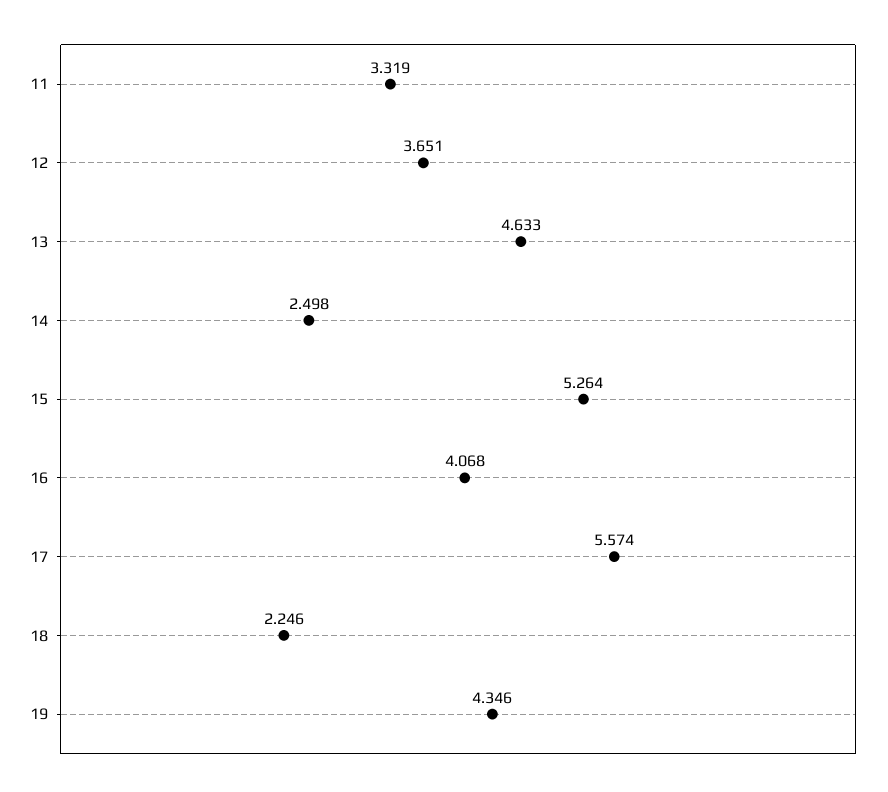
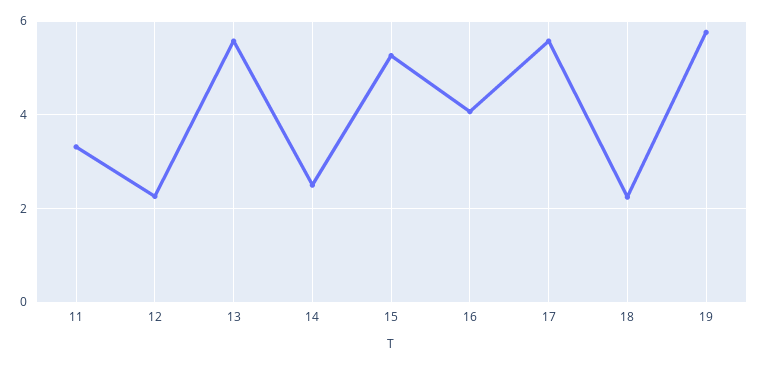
  {
    "11": 3.319,
-   "12": 3.651,
+   "12": 2.2,
-   "13": 4.633,
+   "13": 5.6,
    "14": 2.498,
    "15": 5.264,
    "16": 4.068,
    "17": 5.574,
    "18": 2.246,
-   "19": 4.346
+   "19": 5.8
  }

